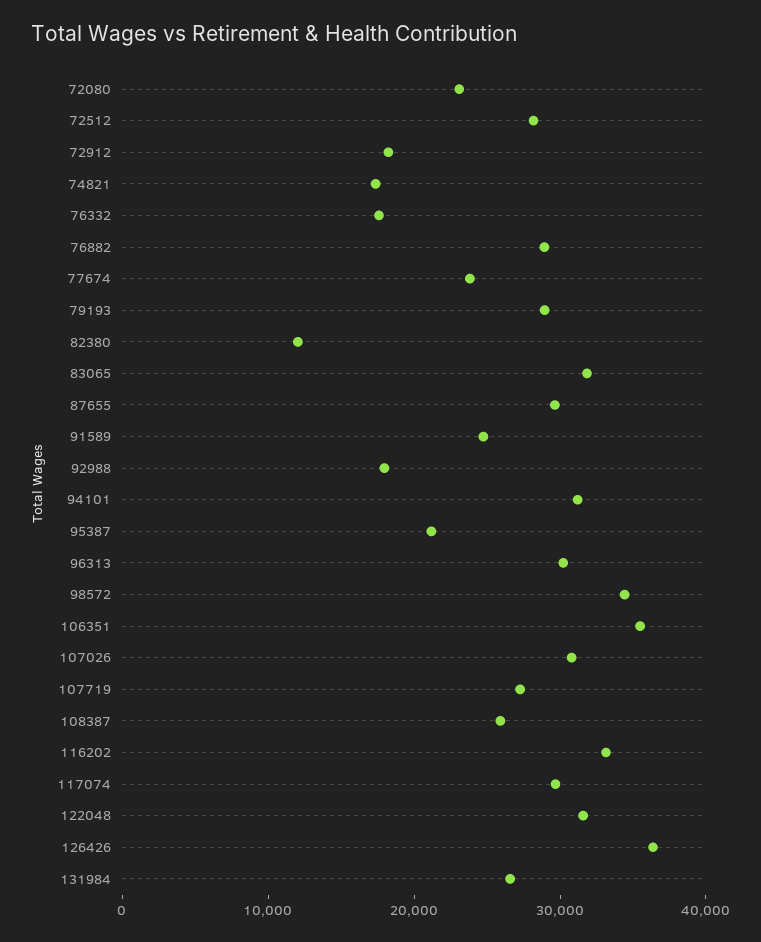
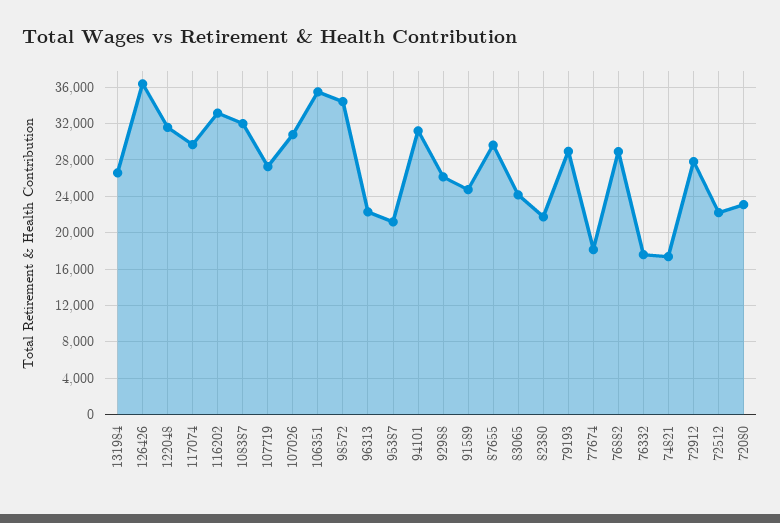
  {
    "72080": 23000,
-   "72512": 28000,
+   "72512": 22000,
-   "72912": 18000,
+   "72912": 28000,
    "74821": 17000,
    "76332": 18000,
    "76882": 29000,
-   "77674": 24000,
+   "77674": 18000,
    "79193": 29000,
-   "82380": 12000,
+   "82380": 22000,
-   "83065": 32000,
+   "83065": 24000,
    "87655": 30000,
    "91589": 25000,
-   "92988": 18000,
+   "92988": 26000,
    "94101": 31000,
    "95387": 21000,
-   "96313": 30000,
+   "96313": 22000,
    "98572": 34000,
    "106351": 35000,
    "107026": 31000,
    "107719": 27000,
-   "108387": 26000,
+   "108387": 32000,
    "116202": 33000,
    "117074": 30000,
    "122048": 32000,
    "126426": 36000,
    "131984": 27000
  }

